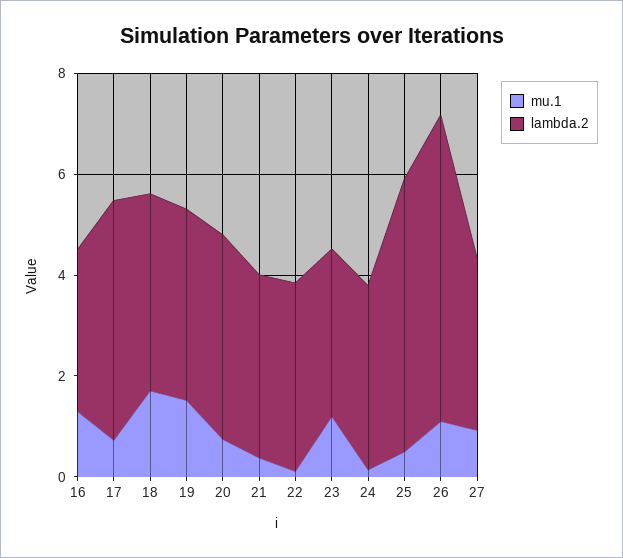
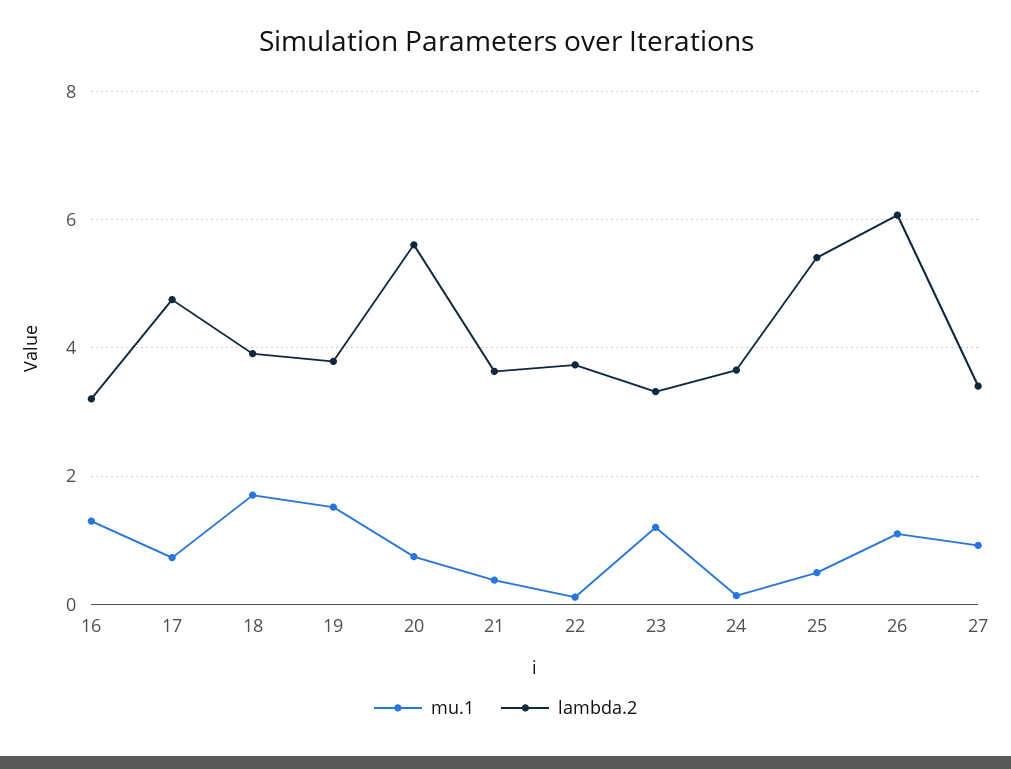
  {
    "mu.1": {
      "16": 1.2,
      "17": 0.8,
      "18": 1.8,
      "19": 1.6,
      "20": 0.8,
      "21": 0.4,
      "22": 0.2,
      "23": 1.2,
      "24": 0.2,
      "25": 0.4,
      "26": 1.2,
      "27": 1
    },
    "lambda.2": {
      "16": 3.2,
      "17": 4.8,
      "18": 4,
      "19": 3.8,
-     "20": 4,
+     "20": 5.6,
      "21": 3.6,
      "22": 3.8,
      "23": 3.4,
      "24": 3.6,
      "25": 5.4,
      "26": 6,
      "27": 3.4
    }
  }

